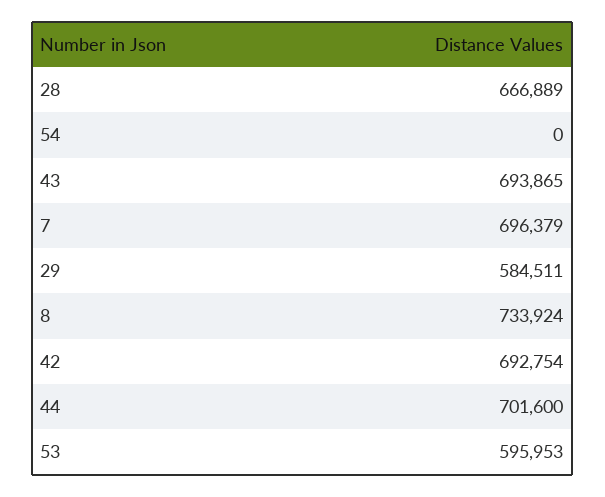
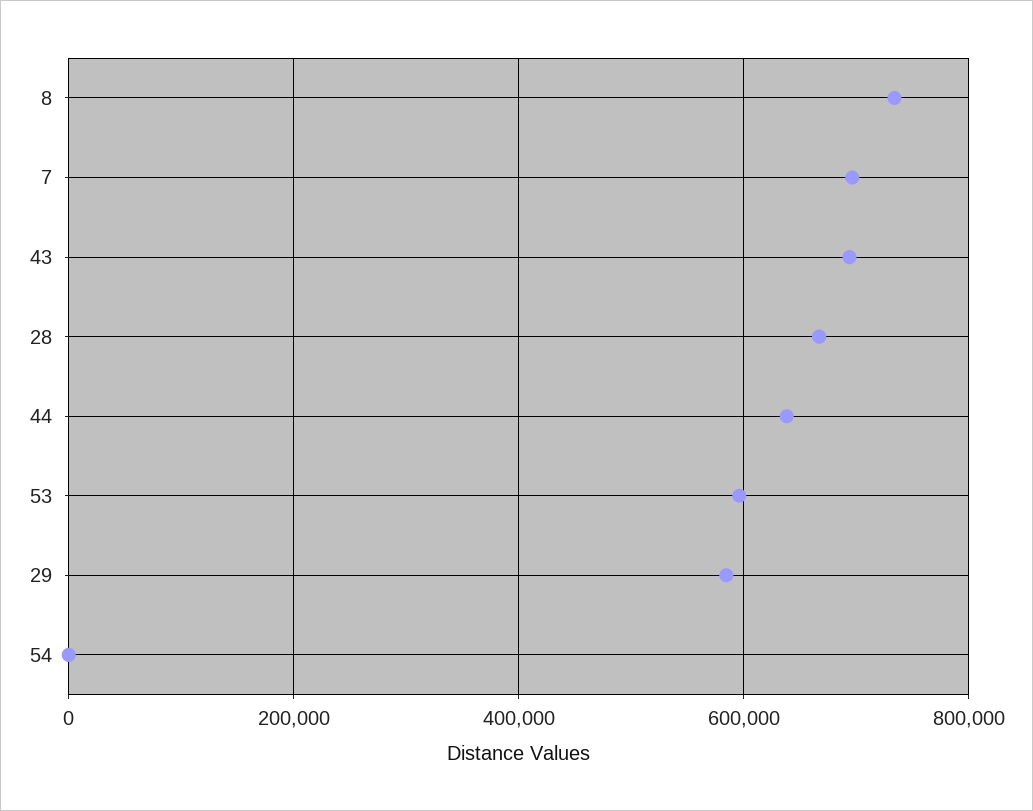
  {
    "28": 666889,
    "54": 0,
    "43": 693865,
    "7": 696379,
    "29": 584511,
    "8": 733924,
-   "42": 692754,
-   "44": 701600,
+   "44": 640000,
    "53": 595953
  }

